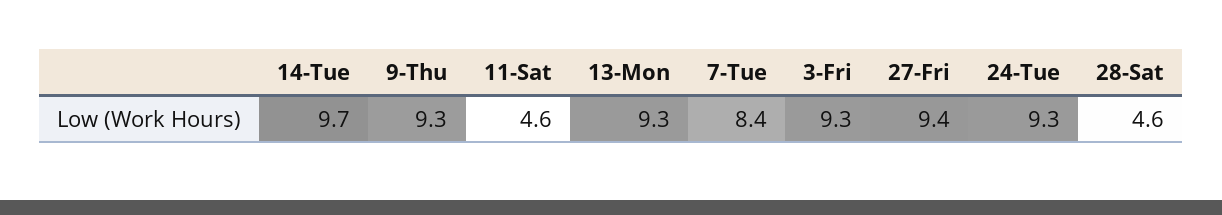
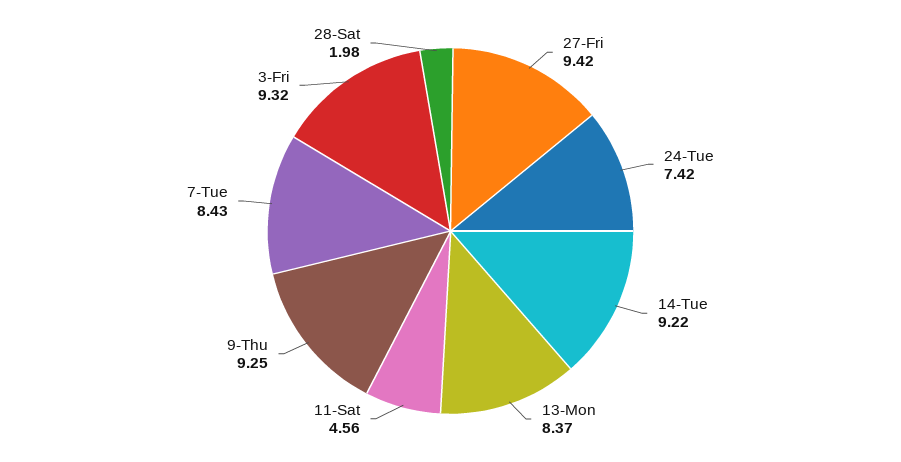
  {
-   "14-Tue": 9.7,
+   "14-Tue": 9.22,
    "9-Thu": 9.25,
    "11-Sat": 4.56,
-   "13-Mon": 9.3,
+   "13-Mon": 8.37,
    "7-Tue": 8.43,
    "3-Fri": 9.32,
    "27-Fri": 9.42,
-   "24-Tue": 9.3,
+   "24-Tue": 7.42,
-   "28-Sat": 4.6
+   "28-Sat": 1.98
  }

